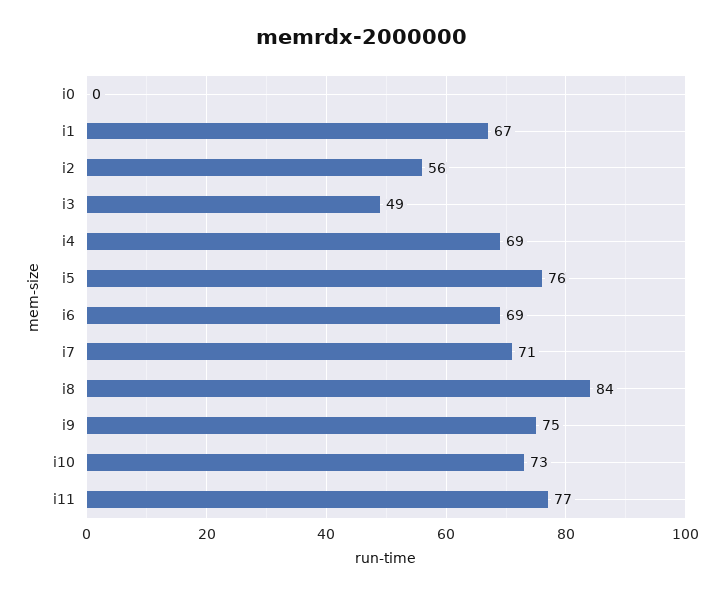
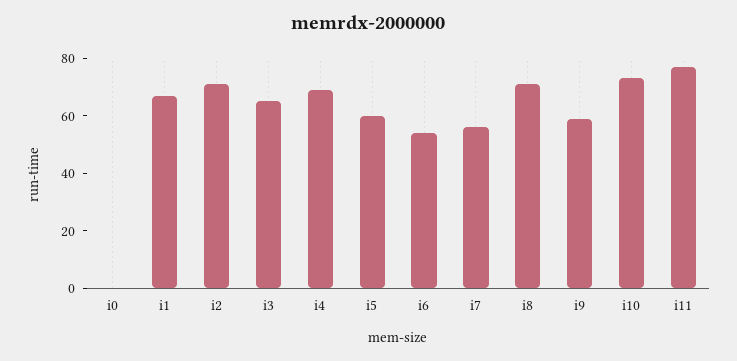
  {
    "i0": 0,
    "i1": 67,
-   "i2": 56,
+   "i2": 70,
-   "i3": 49,
+   "i3": 65,
    "i4": 69,
-   "i5": 76,
+   "i5": 60,
-   "i6": 69,
+   "i6": 55,
-   "i7": 71,
+   "i7": 55,
-   "i8": 84,
+   "i8": 70,
-   "i9": 75,
+   "i9": 60,
    "i10": 73,
    "i11": 77
  }

